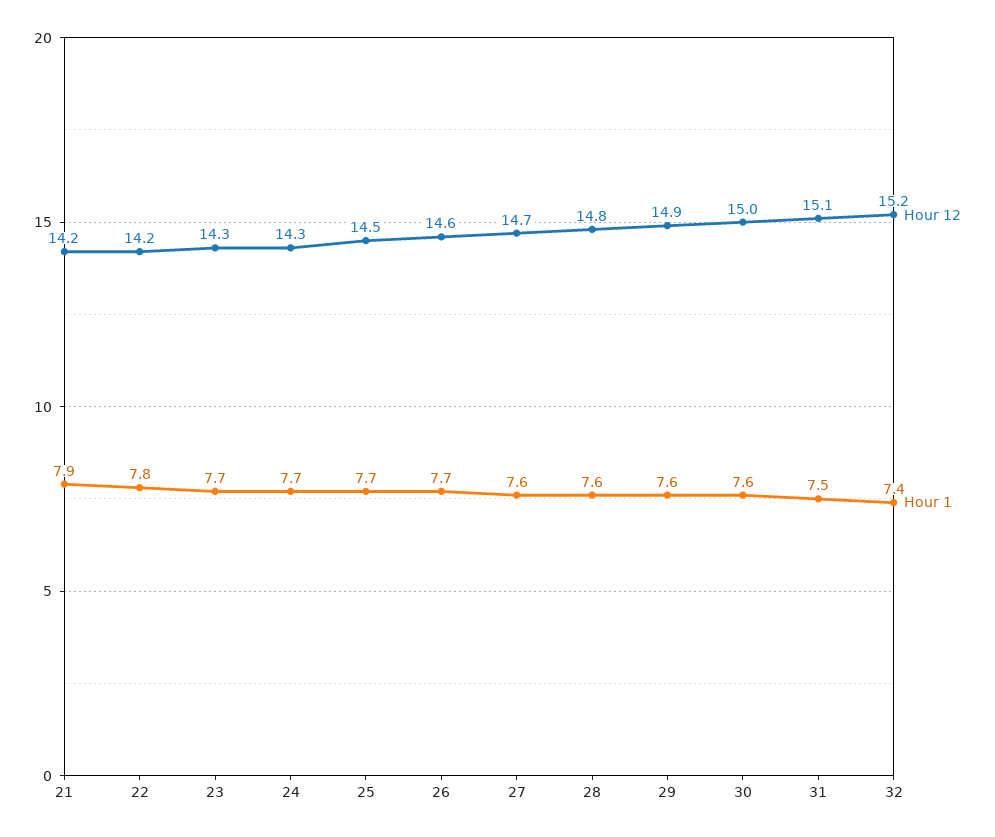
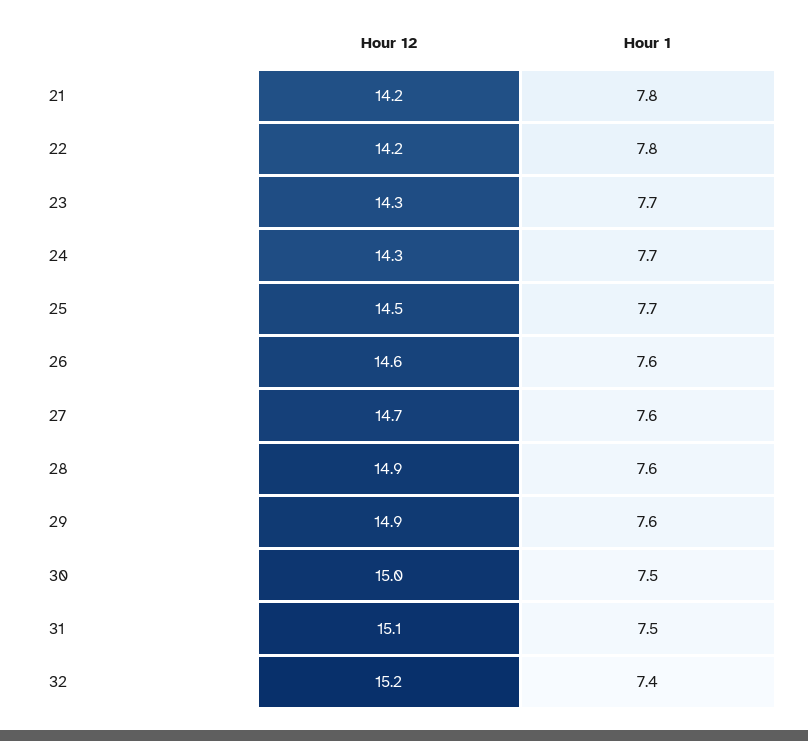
  {
    "Hour 12": {
      "21": 14.2,
      "22": 14.2,
      "23": 14.3,
      "24": 14.3,
      "25": 14.5,
      "26": 14.6,
      "27": 14.7,
-     "28": 14.8,
+     "28": 14.9,
      "29": 14.9,
      "30": 15,
      "31": 15.1,
      "32": 15.2
    },
    "Hour 1": {
-     "21": 7.9,
+     "21": 7.8,
      "22": 7.8,
      "23": 7.7,
      "24": 7.7,
      "25": 7.7,
-     "26": 7.7,
+     "26": 7.6,
      "27": 7.6,
      "28": 7.6,
      "29": 7.6,
-     "30": 7.6,
+     "30": 7.5,
      "31": 7.5,
      "32": 7.4
    }
  }

